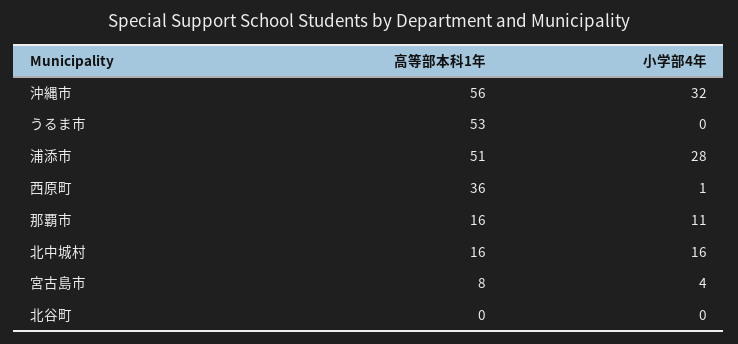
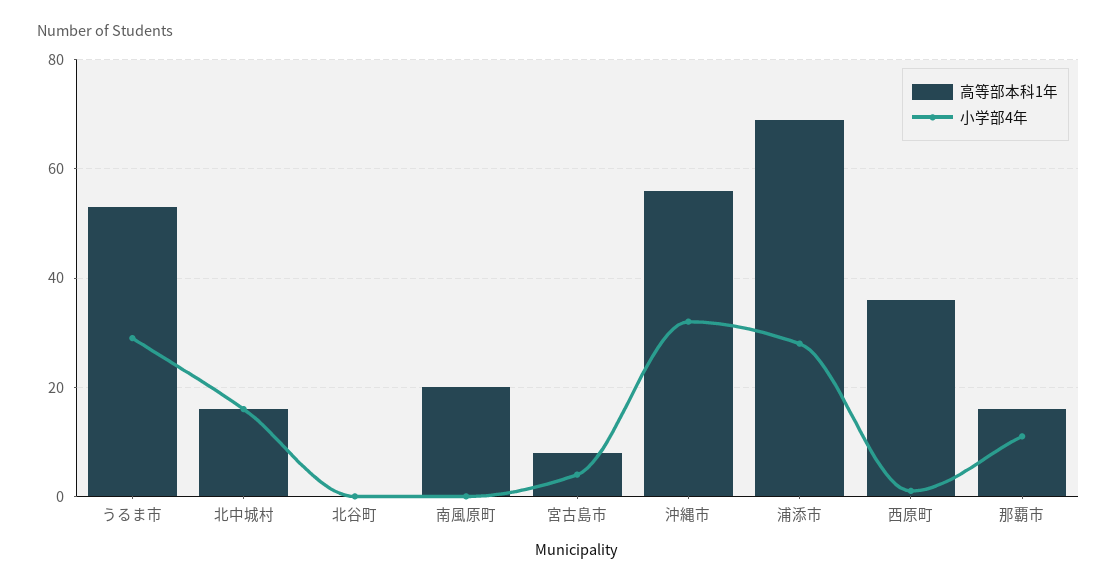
  {
    "高等部本科1年": {
      "沖縄市": 56,
      "うるま市": 53,
-     "浦添市": 51,
+     "浦添市": 70,
      "西原町": 36,
      "那覇市": 16,
      "北中城村": 16,
      "宮古島市": 8,
-     "北谷町": 0
+     "北谷町": 0,
+     "南風原町": 20
    },
    "小学部4年": {
      "沖縄市": 32,
-     "うるま市": 0,
+     "うるま市": 30,
      "浦添市": 28,
      "西原町": 1,
      "那覇市": 11,
      "北中城村": 16,
      "宮古島市": 4,
-     "北谷町": 0
+     "北谷町": 0,
+     "南風原町": 0
    }
  }

